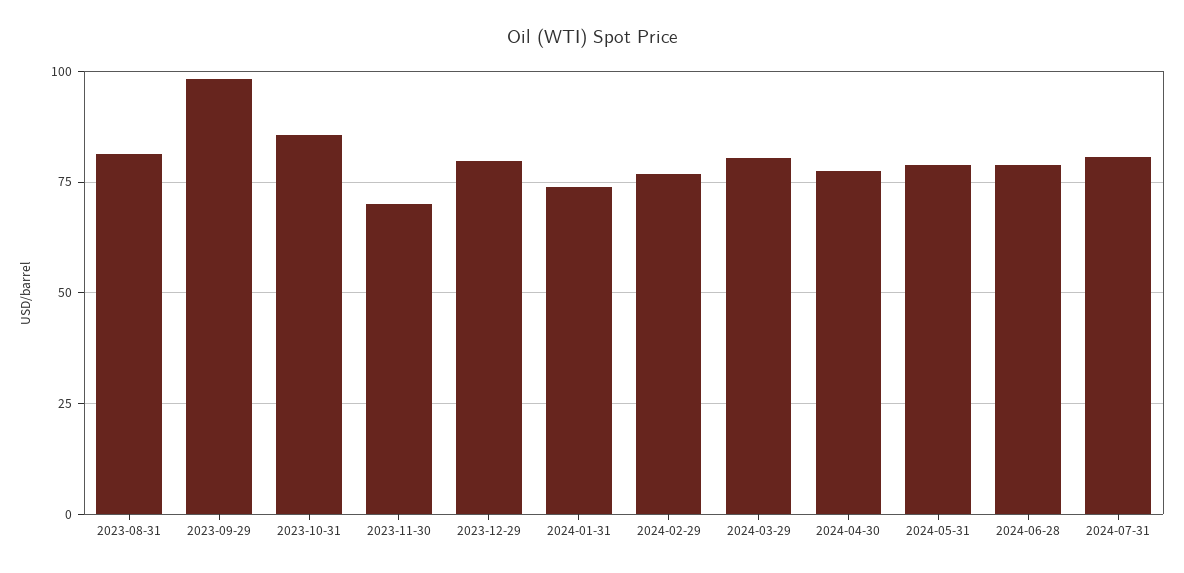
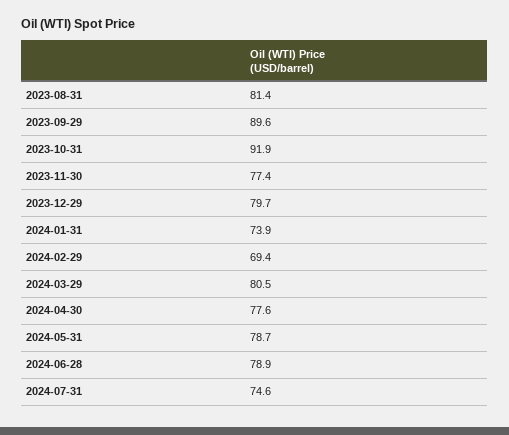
  {
    "2023-08-31": 81.4,
-   "2023-09-29": 97.5,
+   "2023-09-29": 89.6,
-   "2023-10-31": 85,
+   "2023-10-31": 91.9,
-   "2023-11-30": 70,
+   "2023-11-30": 77.4,
    "2023-12-29": 79.7,
    "2024-01-31": 73.9,
-   "2024-02-29": 77.5,
+   "2024-02-29": 69.4,
    "2024-03-29": 80.5,
    "2024-04-30": 77.6,
    "2024-05-31": 78.7,
    "2024-06-28": 78.9,
-   "2024-07-31": 80
+   "2024-07-31": 74.6
  }

